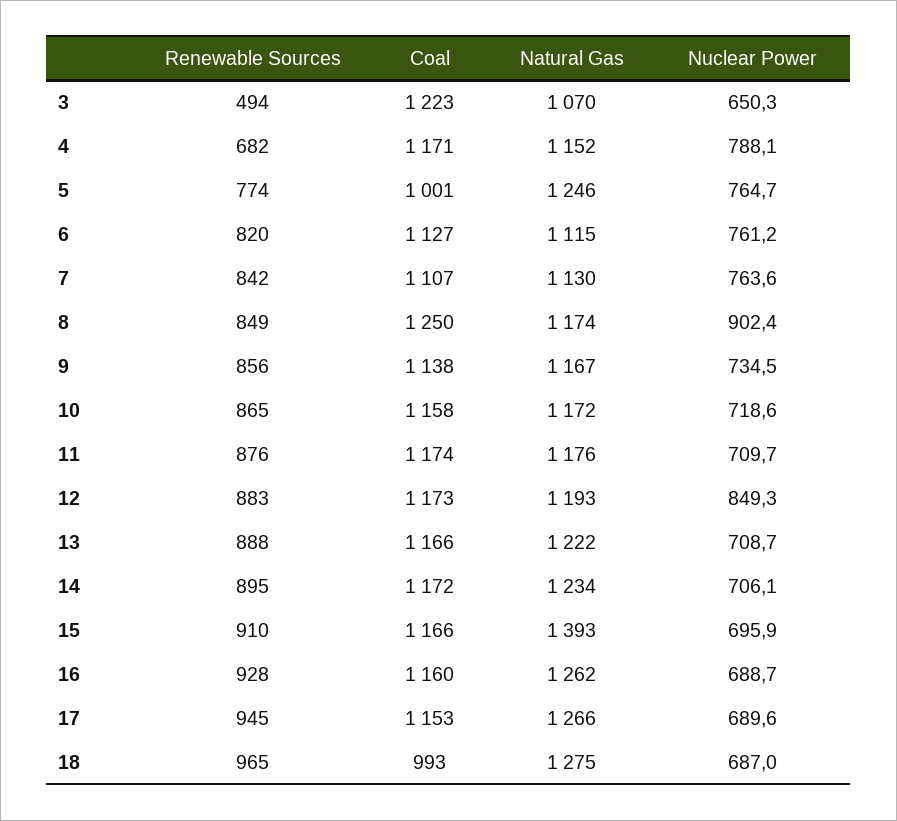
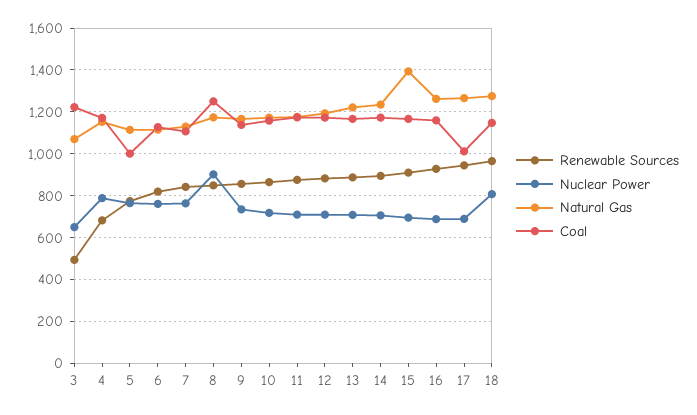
  {
    "Renewable Sources": {
      "3": 494,
      "4": 682,
      "5": 774,
      "6": 820,
      "7": 842,
      "8": 849,
      "9": 856,
      "10": 865,
      "11": 876,
      "12": 883,
      "13": 888,
      "14": 895,
      "15": 910,
      "16": 928,
      "17": 945,
      "18": 965
    },
    "Coal": {
      "3": 1223,
      "4": 1171,
      "5": 1001,
      "6": 1127,
      "7": 1107,
      "8": 1250,
      "9": 1138,
      "10": 1158,
      "11": 1174,
      "12": 1173,
      "13": 1166,
      "14": 1172,
      "15": 1166,
      "16": 1160,
-     "17": 1153,
+     "17": 1000,
-     "18": 993
+     "18": 1150
    },
    "Natural Gas": {
      "3": 1070,
      "4": 1152,
-     "5": 1246,
+     "5": 1100,
      "6": 1115,
      "7": 1130,
      "8": 1174,
      "9": 1167,
      "10": 1172,
      "11": 1176,
      "12": 1193,
      "13": 1222,
      "14": 1234,
      "15": 1393,
      "16": 1262,
      "17": 1266,
      "18": 1275
    },
    "Nuclear Power": {
      "3": 650.3,
      "4": 788.1,
      "5": 764.7,
      "6": 761.2,
      "7": 763.6,
      "8": 902.4,
      "9": 734.5,
      "10": 718.6,
      "11": 709.7,
-     "12": 849.3,
+     "12": 700,
      "13": 708.7,
      "14": 706.1,
      "15": 695.9,
      "16": 688.7,
      "17": 689.6,
-     "18": 687
+     "18": 800
    }
  }

